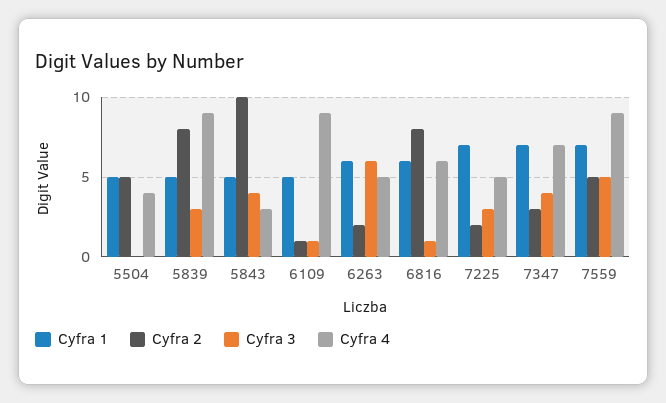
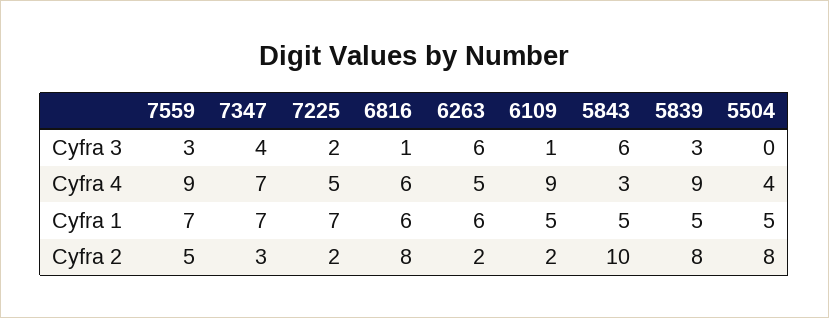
  {
    "Cyfra 1": {
      "5504": 5,
      "5839": 5,
      "5843": 5,
      "6109": 5,
      "6263": 6,
      "6816": 6,
      "7225": 7,
      "7347": 7,
      "7559": 7
    },
    "Cyfra 2": {
-     "5504": 5,
+     "5504": 8,
      "5839": 8,
      "5843": 10,
-     "6109": 1,
+     "6109": 2,
      "6263": 2,
      "6816": 8,
      "7225": 2,
      "7347": 3,
      "7559": 5
    },
    "Cyfra 3": {
      "5504": 0,
      "5839": 3,
-     "5843": 4,
+     "5843": 6,
      "6109": 1,
      "6263": 6,
      "6816": 1,
-     "7225": 3,
+     "7225": 2,
      "7347": 4,
-     "7559": 5
+     "7559": 3
    },
    "Cyfra 4": {
      "5504": 4,
      "5839": 9,
      "5843": 3,
      "6109": 9,
      "6263": 5,
      "6816": 6,
      "7225": 5,
      "7347": 7,
      "7559": 9
    }
  }

